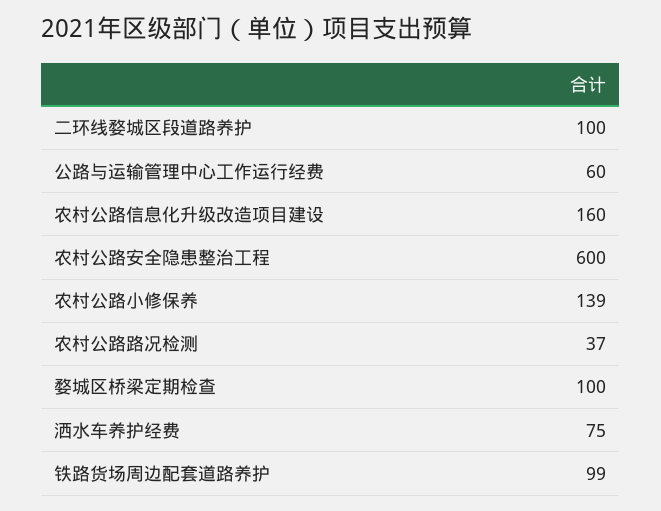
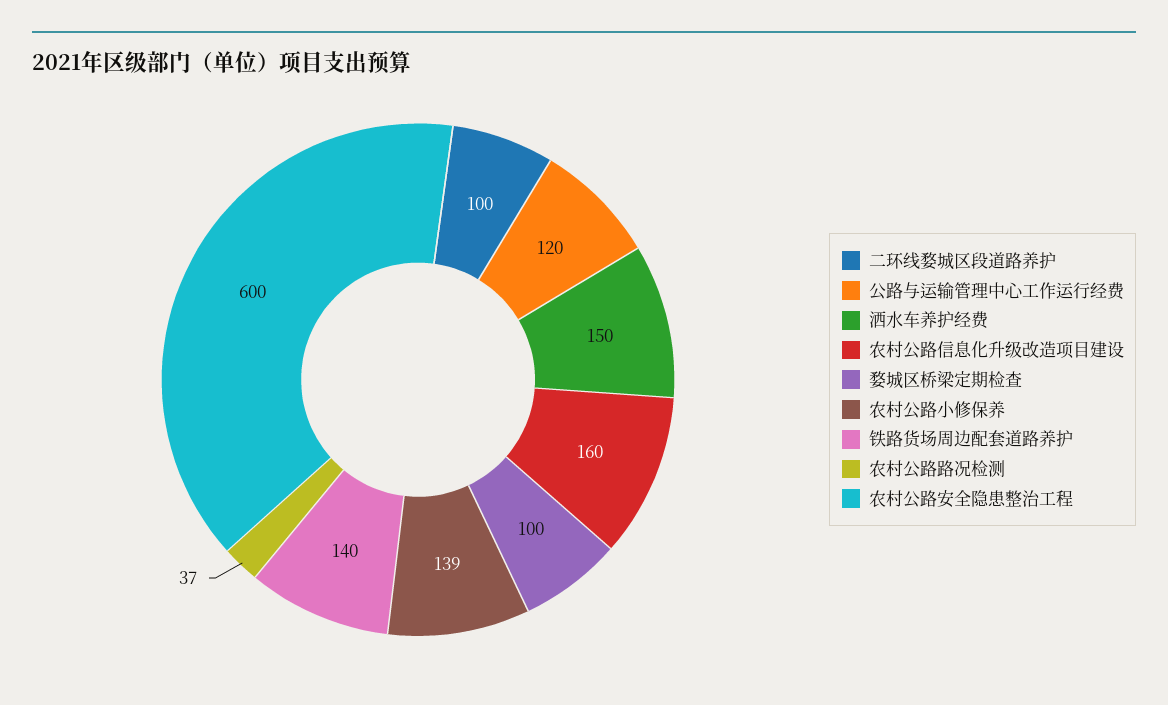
  {
    "二环线婺城区段道路养护": 100,
-   "公路与运输管理中心工作运行经费": 60,
+   "公路与运输管理中心工作运行经费": 120,
    "农村公路信息化升级改造项目建设": 160,
    "农村公路安全隐患整治工程": 600,
    "农村公路小修保养": 139,
    "农村公路路况检测": 37,
    "婺城区桥梁定期检查": 100,
-   "洒水车养护经费": 75,
+   "洒水车养护经费": 150,
-   "铁路货场周边配套道路养护": 99
+   "铁路货场周边配套道路养护": 140
  }

